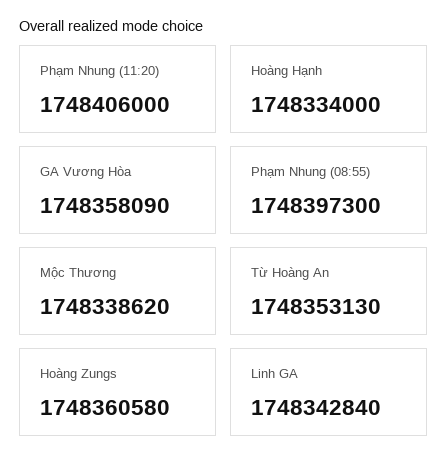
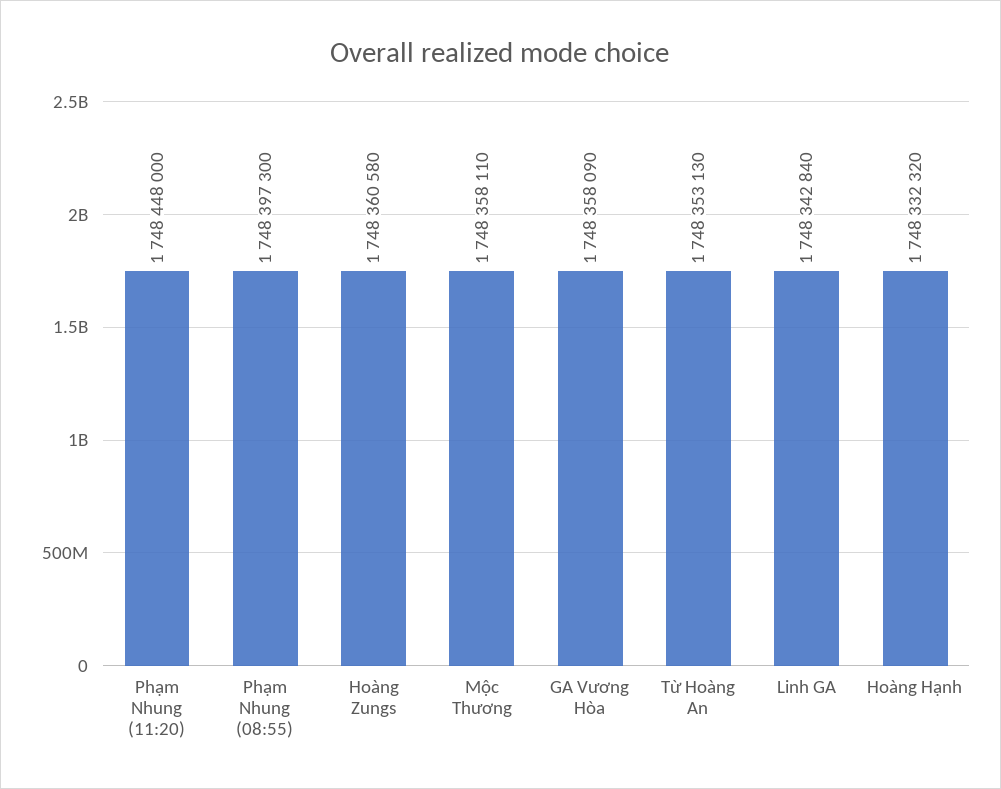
  {
-   "Phạm Nhung (11:20)": 1748406000,
+   "Phạm Nhung (11:20)": 1748448000,
-   "Hoàng Hạnh": 1748334000,
+   "Hoàng Hạnh": 1748332320,
    "GA Vương Hòa": 1748358090,
    "Phạm Nhung (08:55)": 1748397300,
-   "Mộc Thương": 1748338620,
+   "Mộc Thương": 1748358110,
    "Từ Hoàng An": 1748353130,
    "Hoàng Zungs": 1748360580,
    "Linh GA": 1748342840
  }

